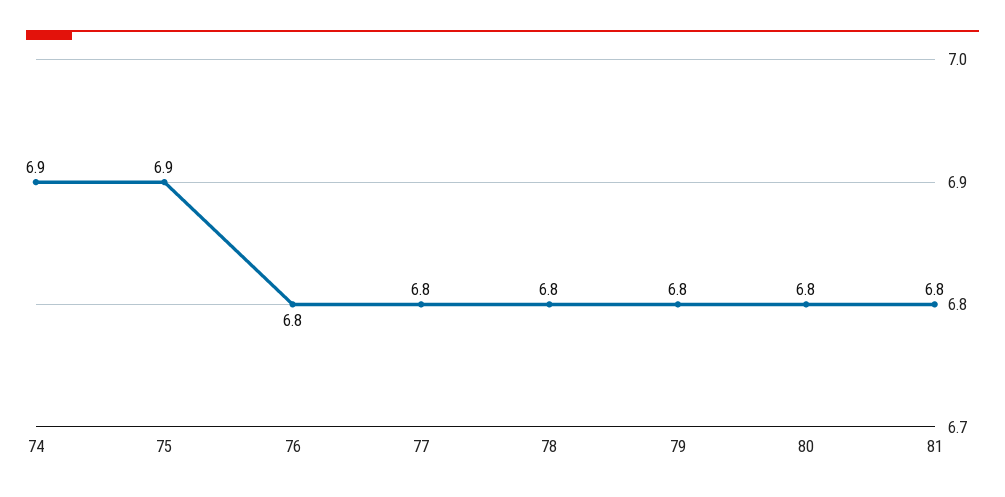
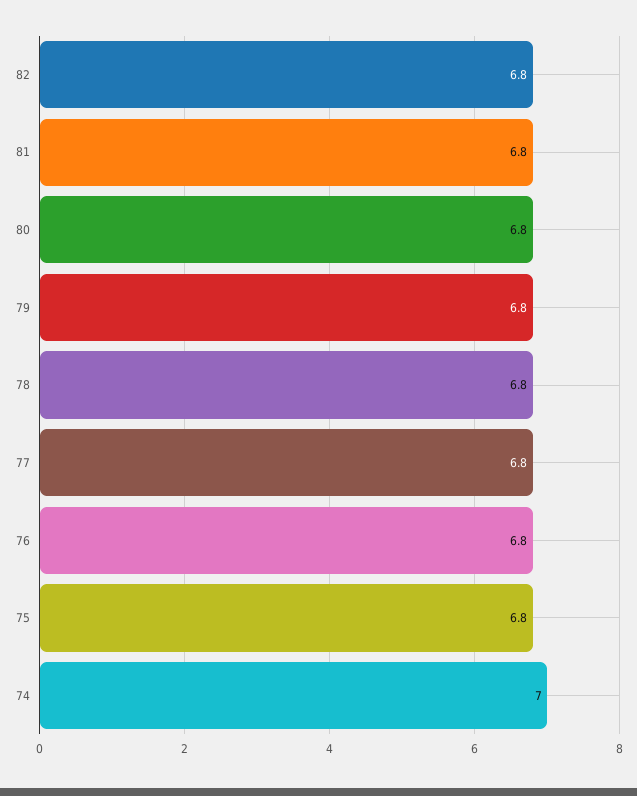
  {
-   "74": 6.9,
+   "74": 7,
-   "75": 6.9,
+   "75": 6.8,
    "76": 6.8,
    "77": 6.8,
    "78": 6.8,
    "79": 6.8,
    "80": 6.8,
-   "81": 6.8
+   "81": 6.8,
+   "82": 6.8
  }

